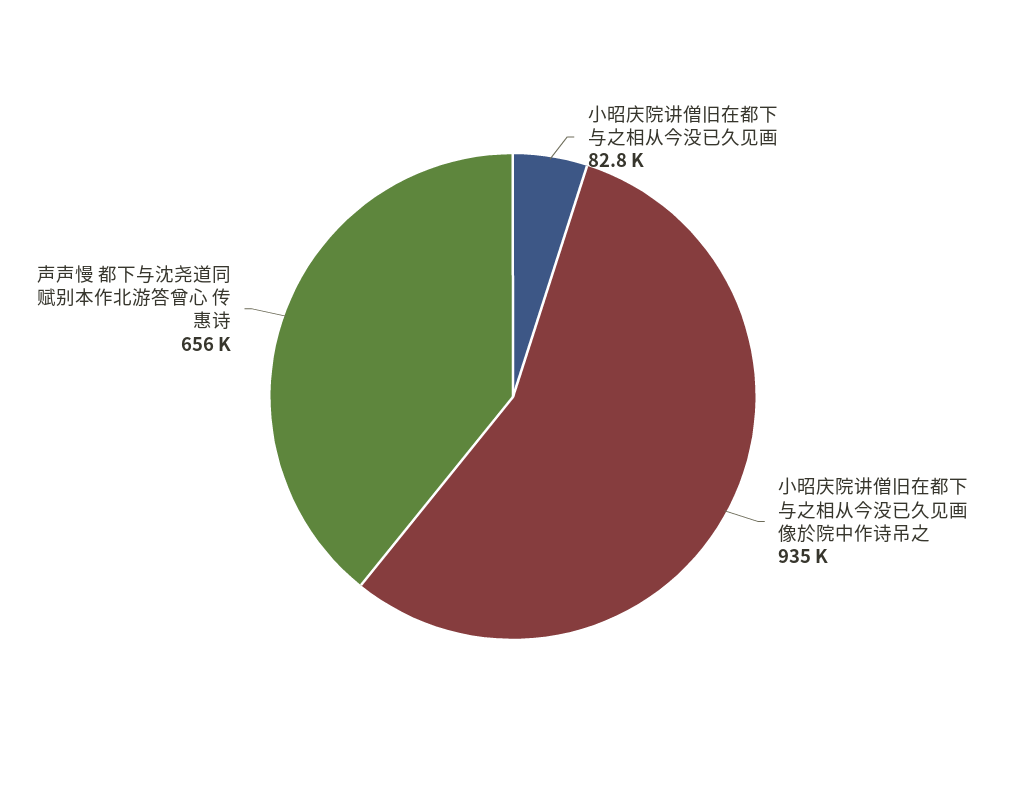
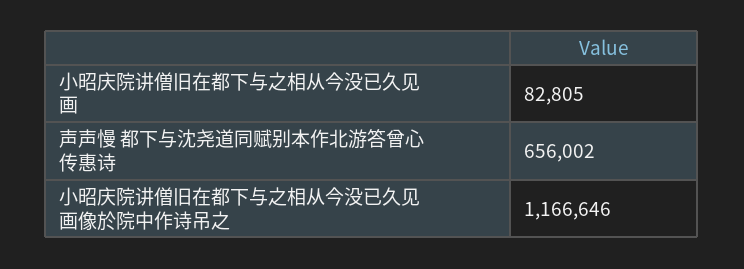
  {
    "小昭庆院讲僧旧在都下与之相从今没已久见画": 82805,
-   "小昭庆院讲僧旧在都下与之相从今没已久见画像於院中作诗吊之": 935000,
+   "小昭庆院讲僧旧在都下与之相从今没已久见画像於院中作诗吊之": 1166646,
    "声声慢 都下与沈尧道同赋别本作北游答曾心 传惠诗": 656002
  }

